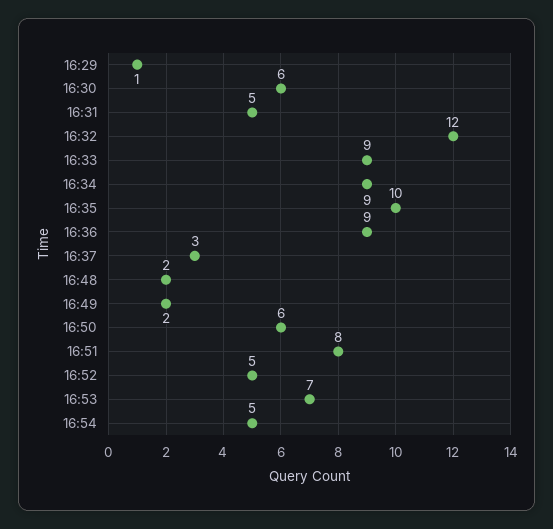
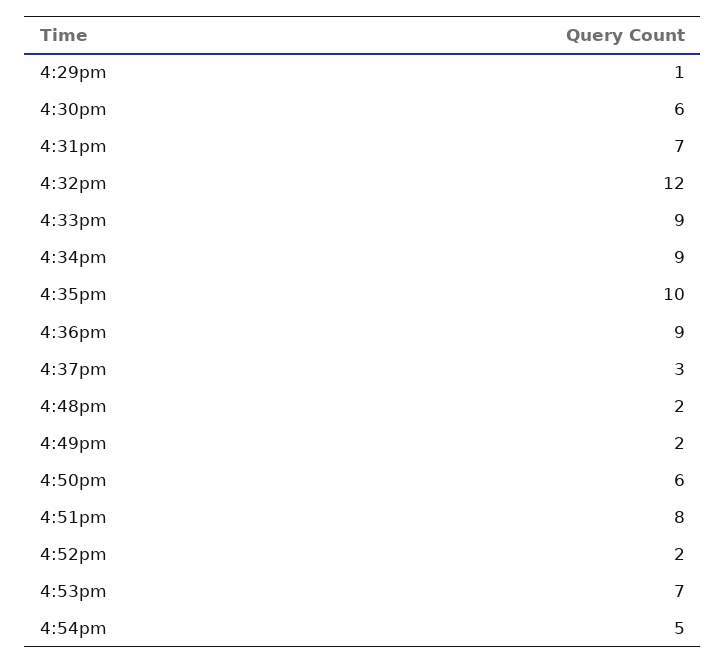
  {
    "16:29": 1,
    "16:30": 6,
-   "16:31": 5,
+   "16:31": 7,
    "16:32": 12,
    "16:33": 9,
    "16:34": 9,
    "16:35": 10,
    "16:36": 9,
    "16:37": 3,
    "16:48": 2,
    "16:49": 2,
    "16:50": 6,
    "16:51": 8,
-   "16:52": 5,
+   "16:52": 2,
    "16:53": 7,
    "16:54": 5
  }

